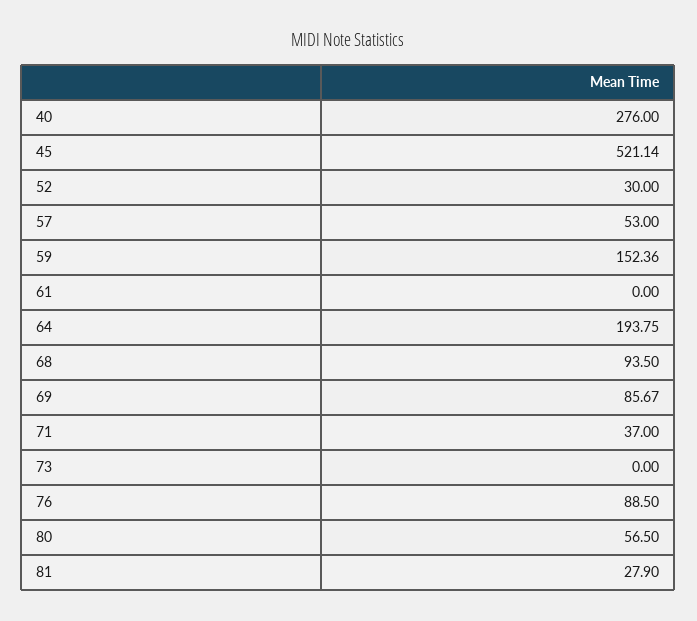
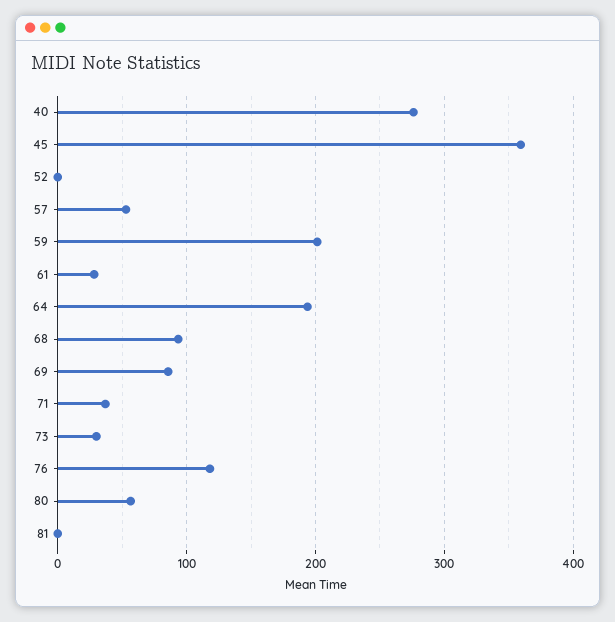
  {
    "40": 276,
-   "45": 521.14,
+   "45": 360,
-   "52": 30,
+   "52": 0,
    "57": 53,
-   "59": 152.36,
+   "59": 200,
-   "61": 0,
+   "61": 30,
    "64": 193.75,
    "68": 93.5,
    "69": 85.67,
    "71": 37,
-   "73": 0,
+   "73": 30,
-   "76": 88.5,
+   "76": 120,
    "80": 56.5,
-   "81": 27.9
+   "81": 0
  }

